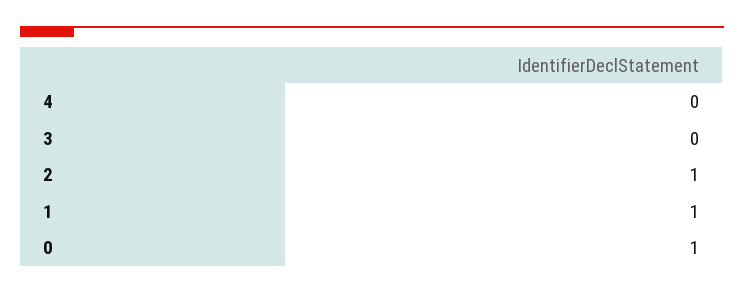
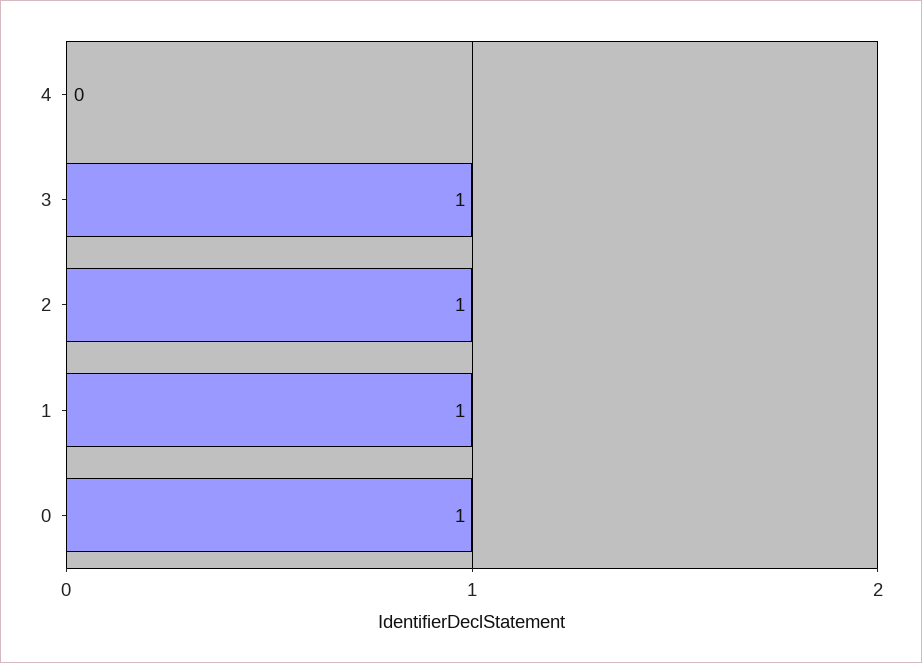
  {
    "4": 0,
-   "3": 0,
+   "3": 1,
    "2": 1,
    "1": 1,
    "0": 1
  }

